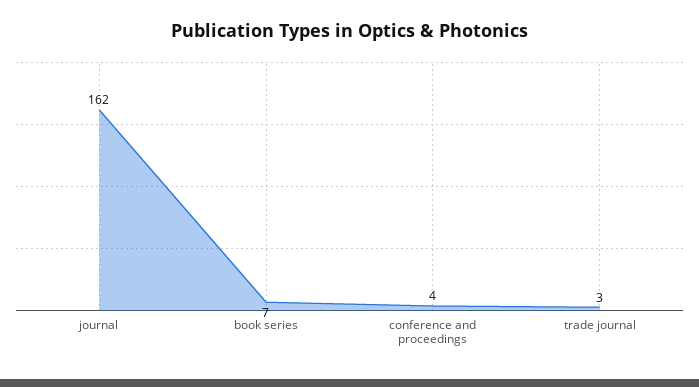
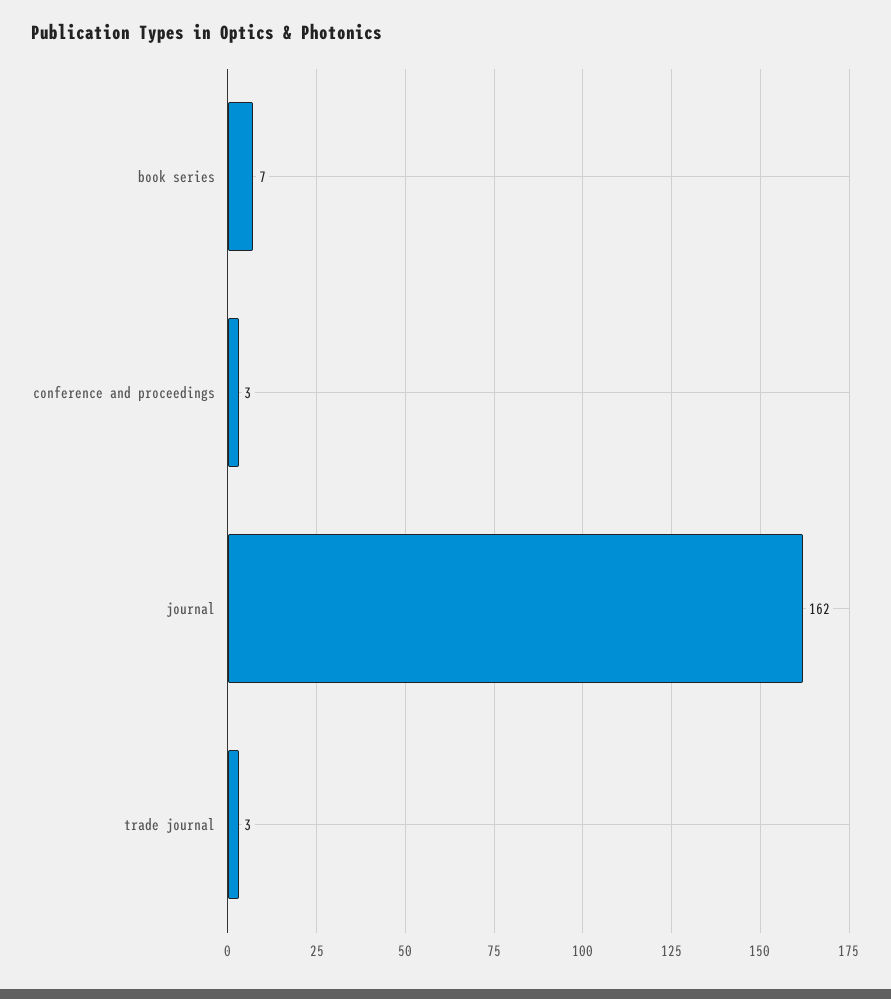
  {
    "journal": 162,
    "book series": 7,
-   "conference and proceedings": 4,
+   "conference and proceedings": 3,
    "trade journal": 3
  }

